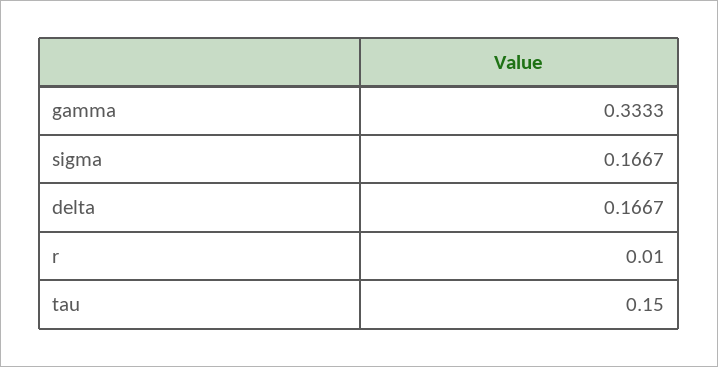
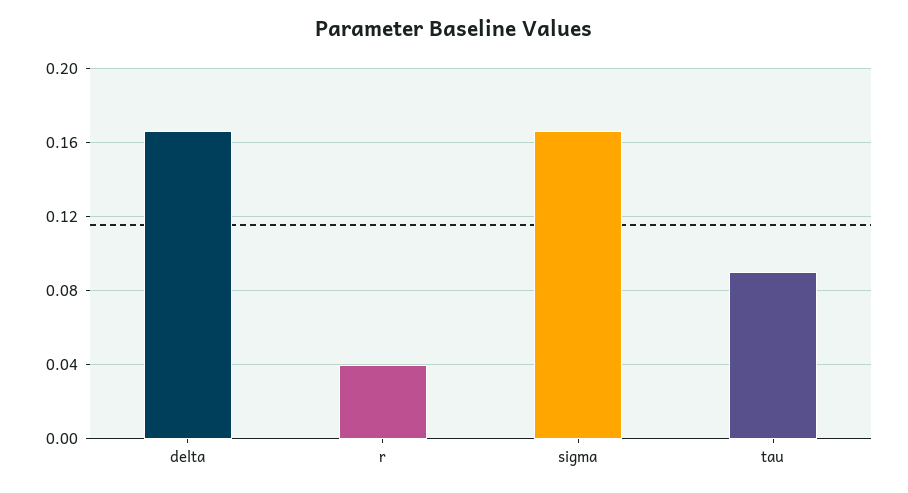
  {
-   "gamma": 0.3333,
    "sigma": 0.1667,
    "delta": 0.1667,
-   "r": 0.01,
+   "r": 0.04,
-   "tau": 0.15
+   "tau": 0.09
  }

